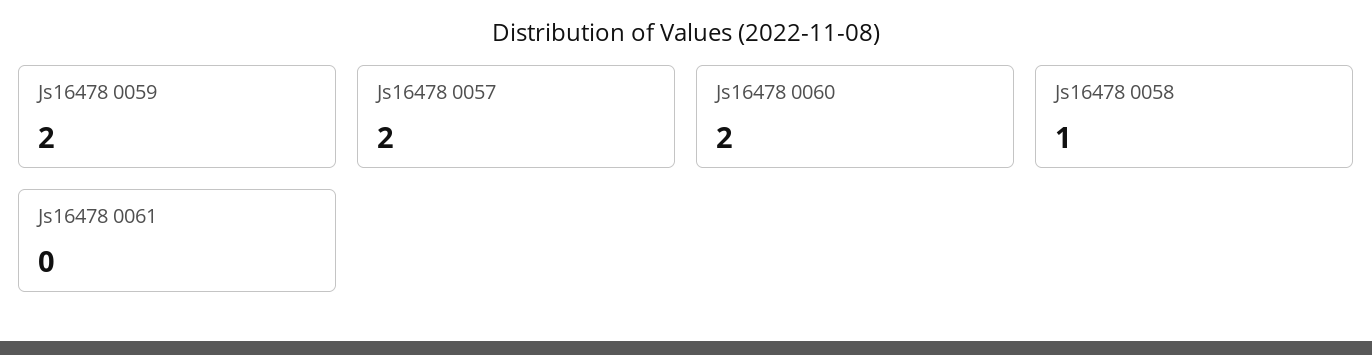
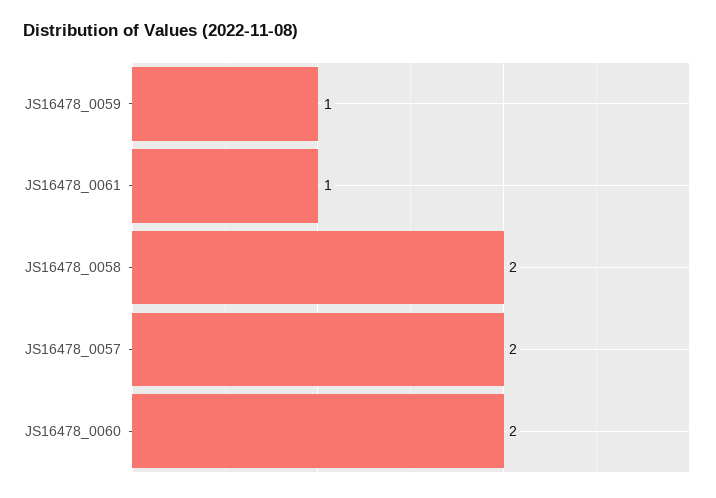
  {
-   "Js16478 0059": 2,
+   "Js16478 0059": 1,
    "Js16478 0057": 2,
    "Js16478 0060": 2,
-   "Js16478 0058": 1,
+   "Js16478 0058": 2,
-   "Js16478 0061": 0
+   "Js16478 0061": 1
  }

